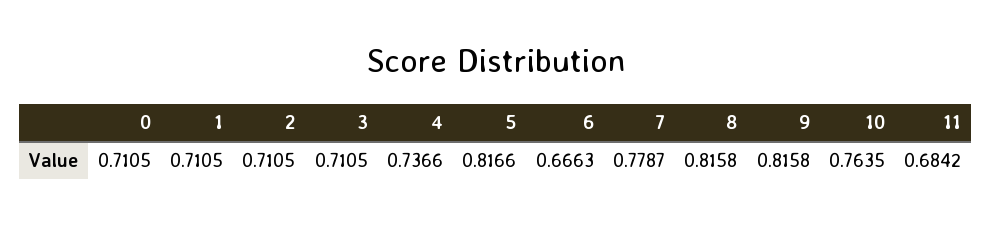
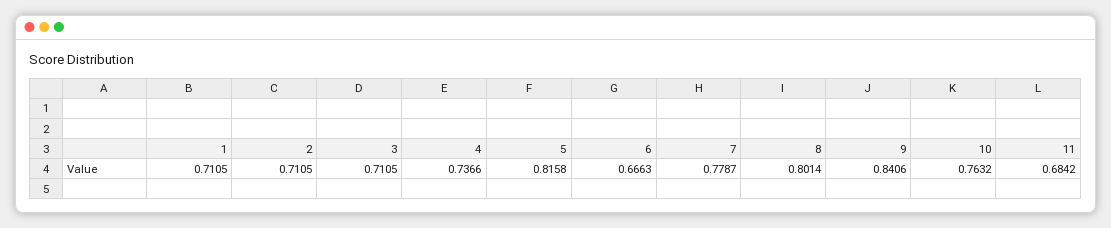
  {
-   "0": 0.7105,
    "1": 0.7105,
    "2": 0.7105,
    "3": 0.7105,
    "4": 0.7366,
-   "5": 0.8166,
+   "5": 0.8158,
    "6": 0.6663,
    "7": 0.7787,
-   "8": 0.8158,
+   "8": 0.8014,
-   "9": 0.8158,
+   "9": 0.8406,
-   "10": 0.7635,
+   "10": 0.7632,
    "11": 0.6842
  }

